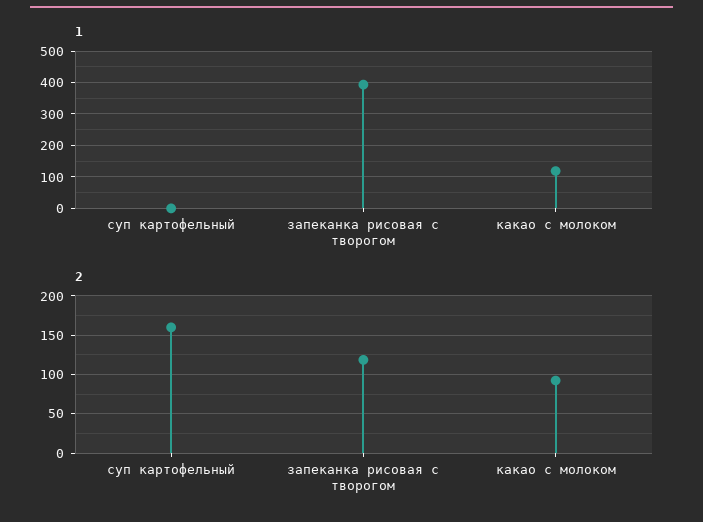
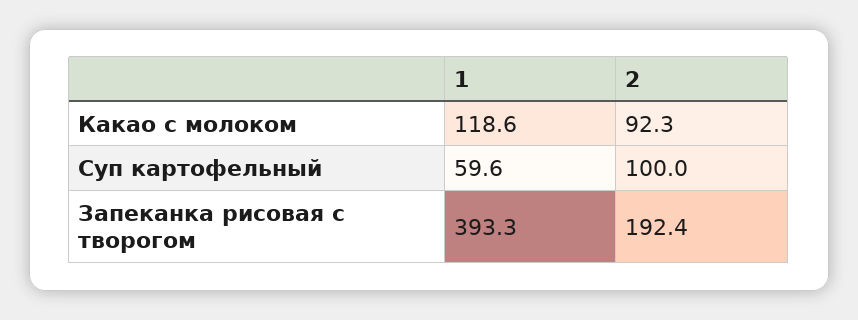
  {
    "1": {
-     "суп картофельный": 0,
+     "суп картофельный": 59.6,
      "запеканка рисовая с творогом": 393.3,
      "какао с молоком": 118.6
    },
    "2": {
-     "суп картофельный": 160,
+     "суп картофельный": 100,
-     "запеканка рисовая с творогом": 120,
+     "запеканка рисовая с творогом": 192.4,
      "какао с молоком": 92.3
    }
  }

